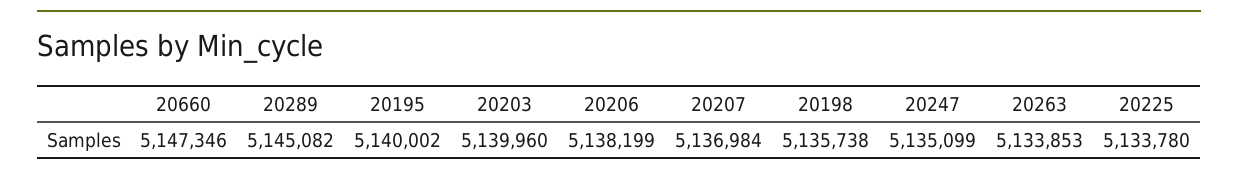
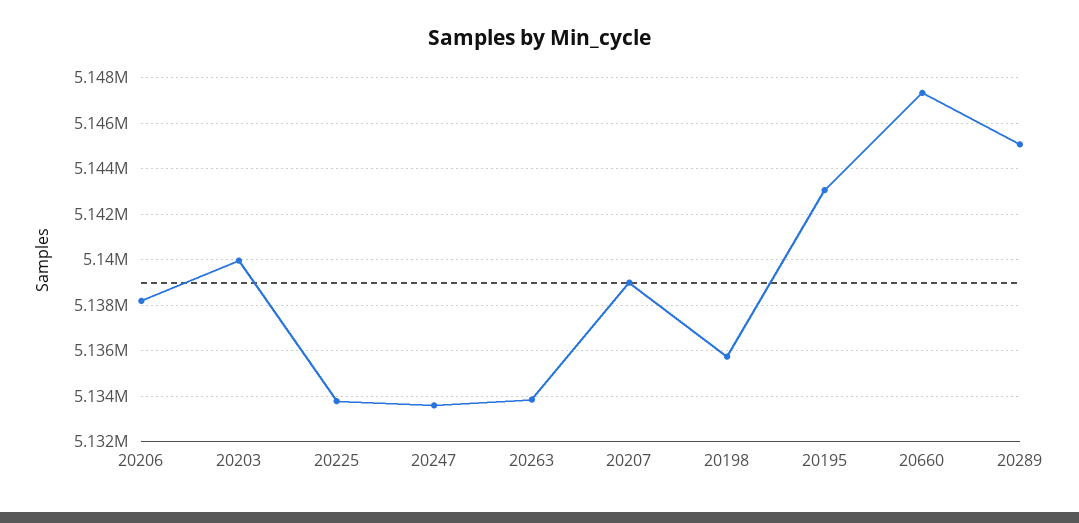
  {
    "20660": 5147346,
    "20289": 5145082,
-   "20195": 5140002,
+   "20195": 5143000,
    "20203": 5139960,
    "20206": 5138199,
-   "20207": 5136984,
+   "20207": 5139000,
    "20198": 5135738,
-   "20247": 5135099,
+   "20247": 5133500,
    "20263": 5133853,
    "20225": 5133780
  }

